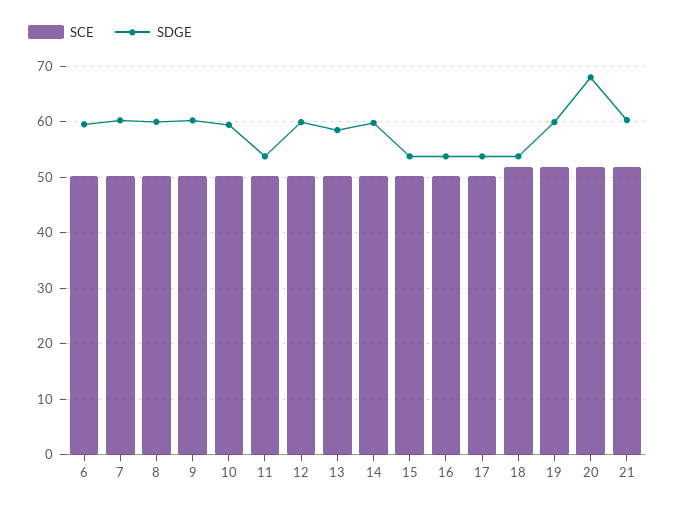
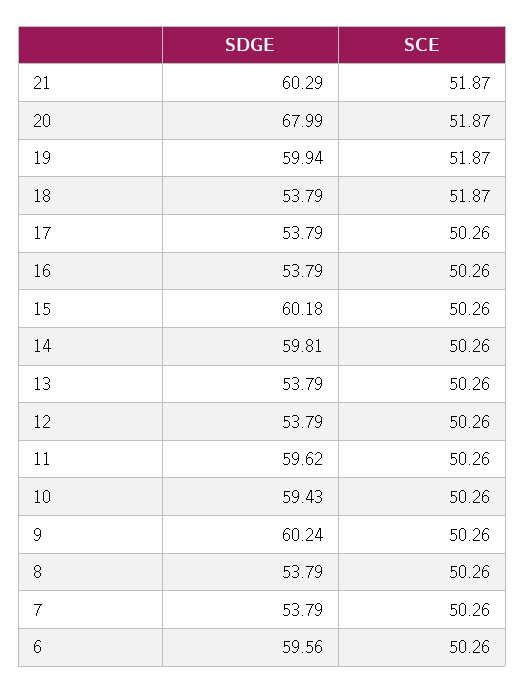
  {
    "SCE": {
      "6": 50.26,
      "7": 50.26,
      "8": 50.26,
      "9": 50.26,
      "10": 50.26,
      "11": 50.26,
      "12": 50.26,
      "13": 50.26,
      "14": 50.26,
      "15": 50.26,
      "16": 50.26,
      "17": 50.26,
      "18": 51.87,
      "19": 51.87,
      "20": 51.87,
      "21": 51.87
    },
    "SDGE": {
      "6": 59.56,
-     "7": 60,
+     "7": 53.79,
-     "8": 60,
+     "8": 53.79,
      "9": 60.24,
      "10": 59.43,
-     "11": 54,
+     "11": 59.62,
-     "12": 60,
+     "12": 53.79,
-     "13": 58,
+     "13": 53.79,
      "14": 59.81,
-     "15": 54,
+     "15": 60.18,
      "16": 53.79,
      "17": 53.79,
      "18": 53.79,
      "19": 59.94,
      "20": 67.99,
      "21": 60.29
    }
  }

